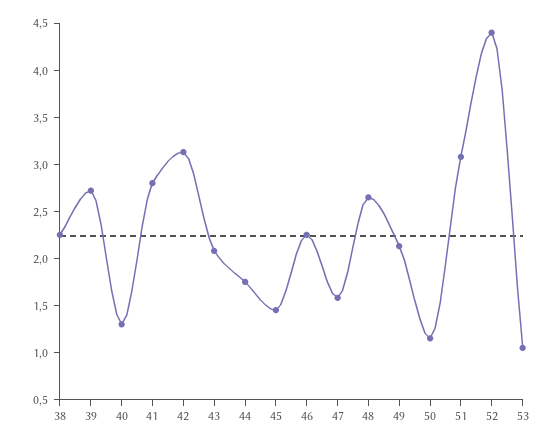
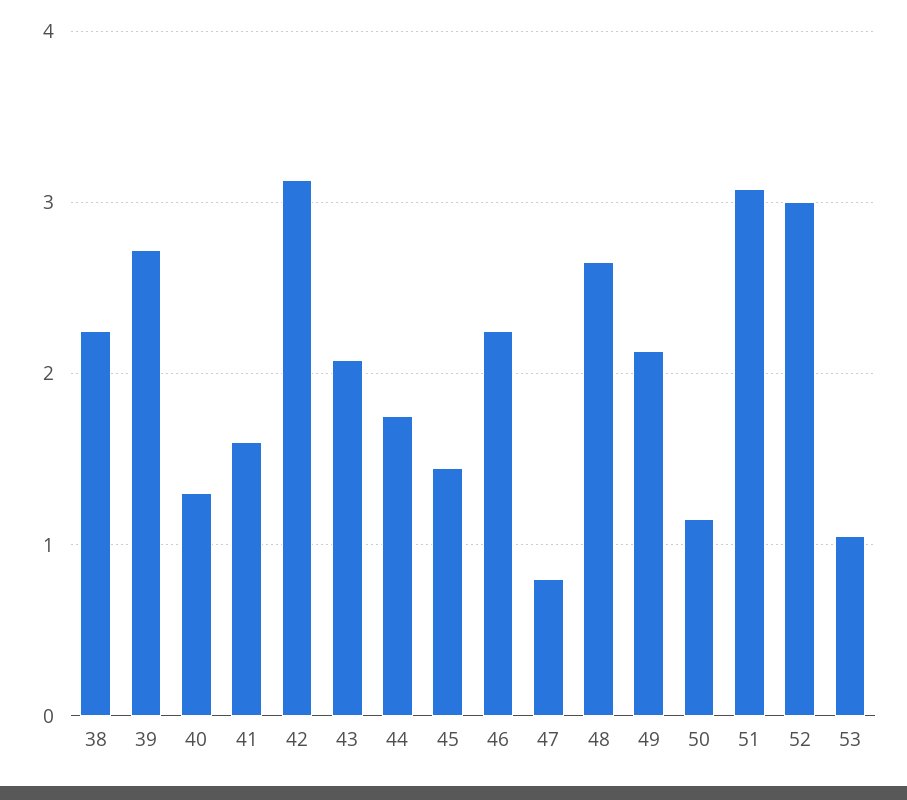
  {
    "38": 2.3,
    "39": 2.7,
    "40": 1.3,
-   "41": 2.8,
+   "41": 1.6,
    "42": 3.1,
    "43": 2.1,
    "44": 1.8,
    "45": 1.5,
    "46": 2.3,
-   "47": 1.6,
+   "47": 0.8,
    "48": 2.7,
    "49": 2.1,
    "50": 1.2,
    "51": 3.1,
-   "52": 4.4,
+   "52": 3,
    "53": 1.1
  }

